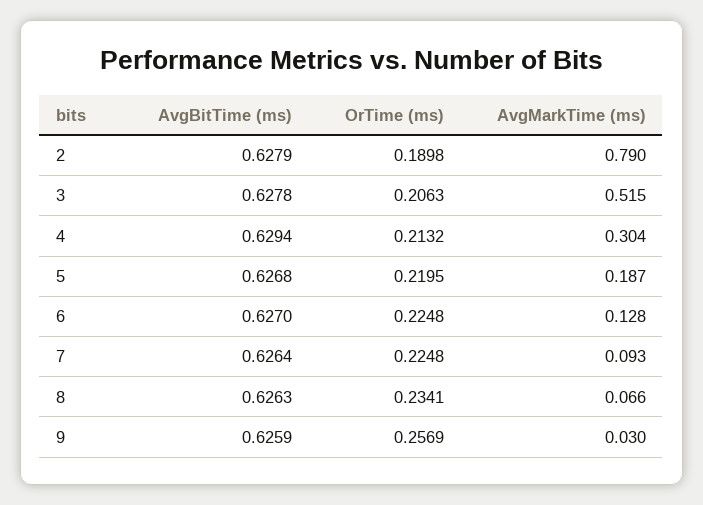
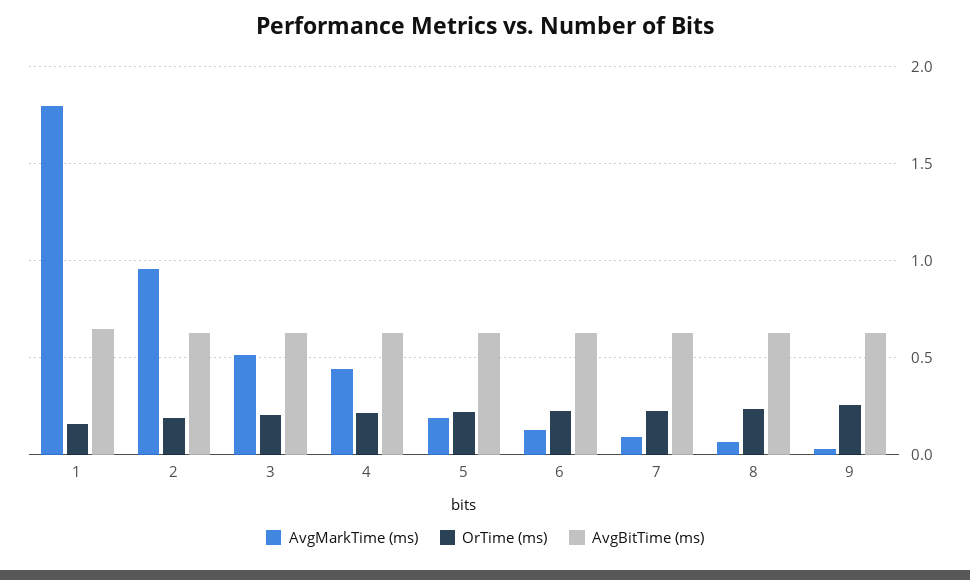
  {
    "AvgBitTime (ms)": {
      "2": 0.6279,
      "3": 0.6278,
      "4": 0.6294,
      "5": 0.6268,
      "6": 0.627,
      "7": 0.6264,
      "8": 0.6263,
-     "9": 0.6259
+     "9": 0.6259,
+     "1": 0.65
    },
    "OrTime (ms)": {
      "2": 0.1898,
      "3": 0.2063,
      "4": 0.2132,
      "5": 0.2195,
      "6": 0.2248,
      "7": 0.2248,
      "8": 0.2341,
-     "9": 0.2569
+     "9": 0.2569,
+     "1": 0.15
    },
    "AvgMarkTime (ms)": {
-     "2": 0.79,
+     "2": 0.95,
      "3": 0.515,
-     "4": 0.304,
+     "4": 0.45,
      "5": 0.187,
      "6": 0.128,
      "7": 0.093,
      "8": 0.066,
-     "9": 0.03
+     "9": 0.03,
+     "1": 1.8
    }
  }

